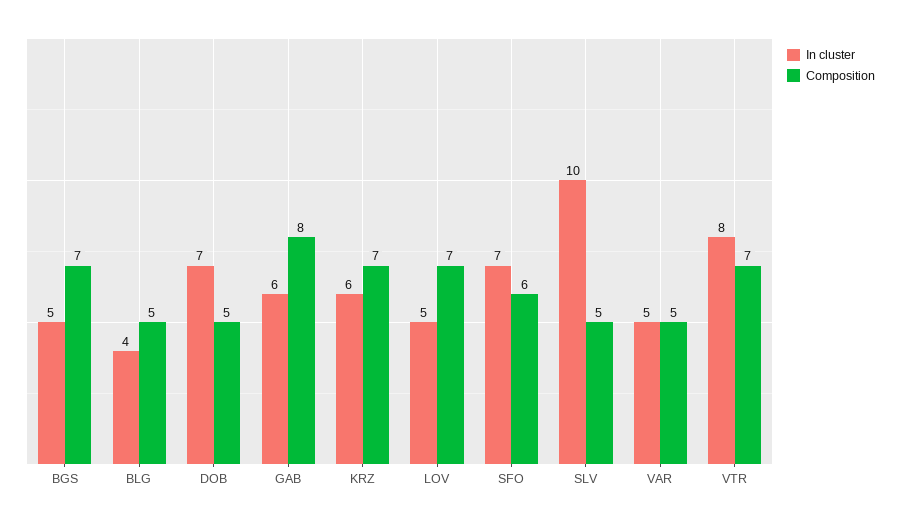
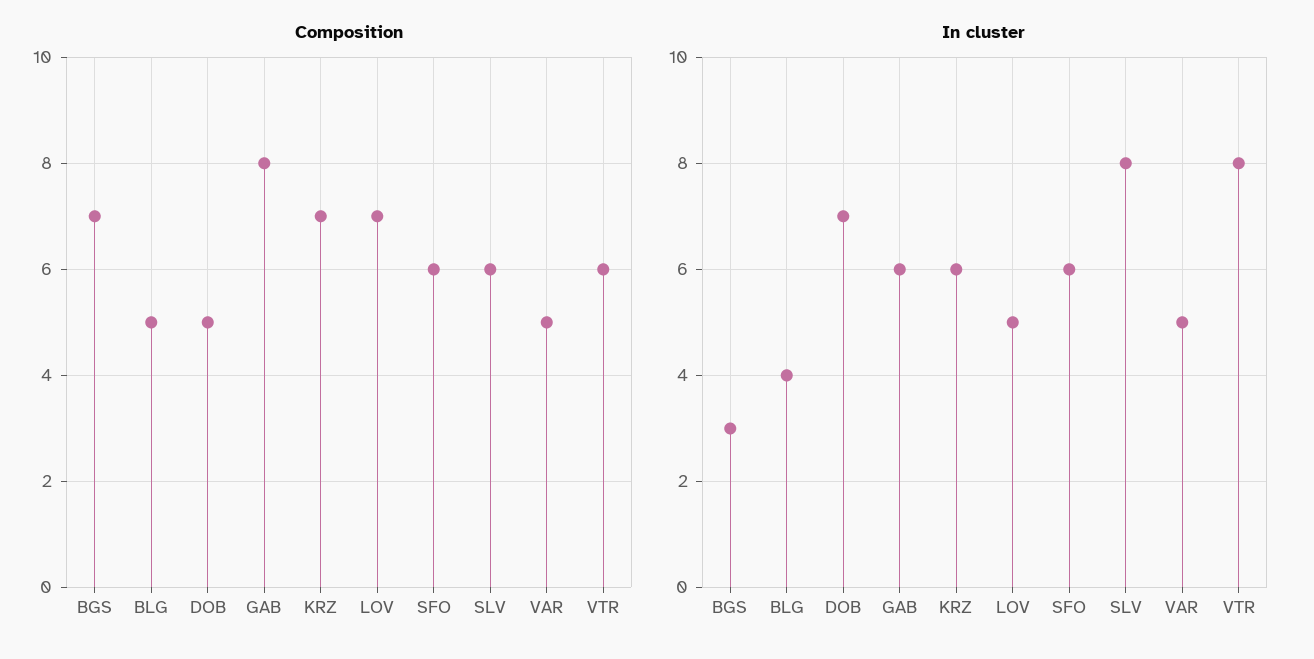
  {
    "In cluster": {
-     "BGS": 5,
+     "BGS": 3,
      "BLG": 4,
      "DOB": 7,
      "GAB": 6,
      "KRZ": 6,
      "LOV": 5,
-     "SFO": 7,
+     "SFO": 6,
-     "SLV": 10,
+     "SLV": 8,
      "VAR": 5,
      "VTR": 8
    },
    "Composition": {
      "BGS": 7,
      "BLG": 5,
      "DOB": 5,
      "GAB": 8,
      "KRZ": 7,
      "LOV": 7,
      "SFO": 6,
-     "SLV": 5,
+     "SLV": 6,
      "VAR": 5,
-     "VTR": 7
+     "VTR": 6
    }
  }

